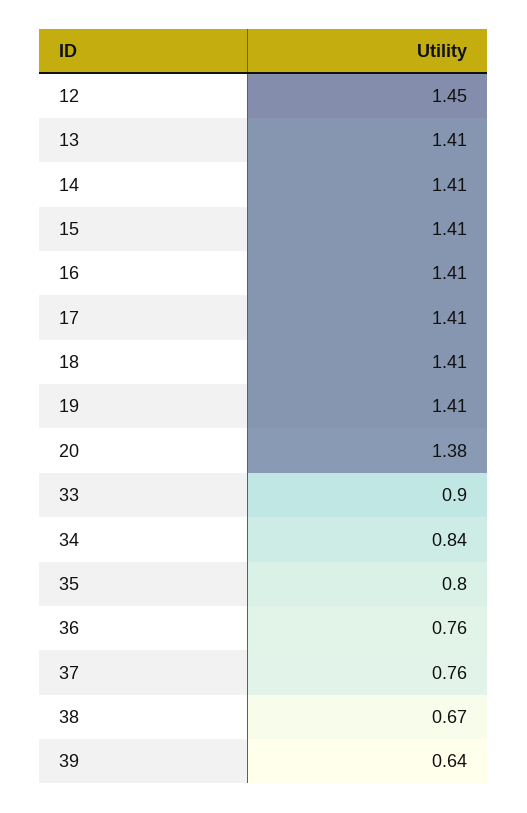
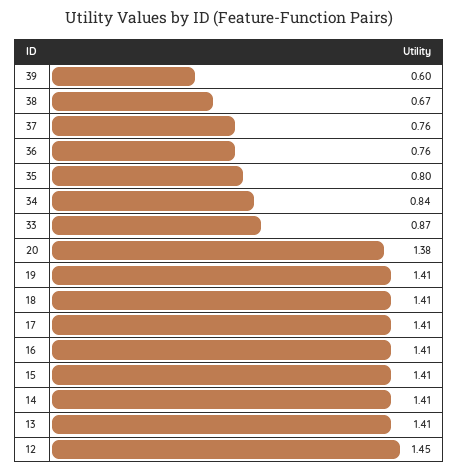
  {
    "12": 1.45,
    "13": 1.41,
    "14": 1.41,
    "15": 1.41,
    "16": 1.41,
    "17": 1.41,
    "18": 1.41,
    "19": 1.41,
    "20": 1.38,
-   "33": 0.9,
+   "33": 0.87,
    "34": 0.84,
    "35": 0.8,
    "36": 0.76,
    "37": 0.76,
    "38": 0.67,
-   "39": 0.64
+   "39": 0.6
  }

